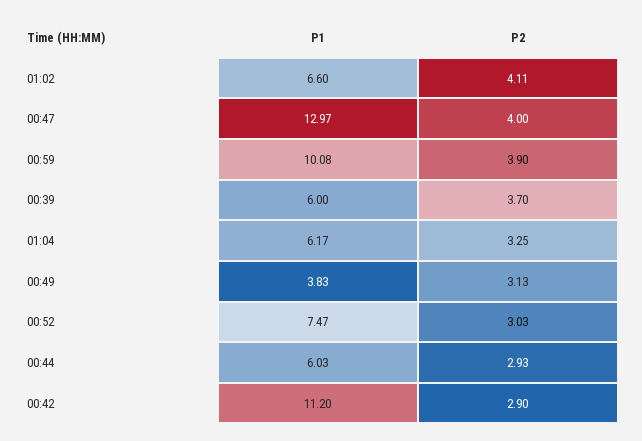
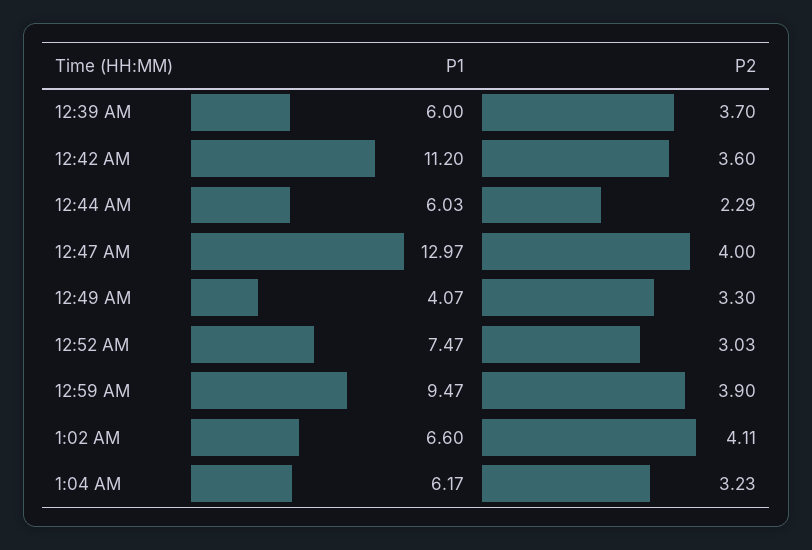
  {
    "P1": {
      "01:02": 6.6,
      "00:47": 12.97,
-     "00:59": 10.08,
+     "00:59": 9.47,
      "00:39": 6,
      "01:04": 6.17,
-     "00:49": 3.83,
+     "00:49": 4.07,
      "00:52": 7.47,
      "00:44": 6.03,
      "00:42": 11.2
    },
    "P2": {
      "01:02": 4.11,
      "00:47": 4,
      "00:59": 3.9,
      "00:39": 3.7,
-     "01:04": 3.25,
+     "01:04": 3.23,
-     "00:49": 3.13,
+     "00:49": 3.3,
      "00:52": 3.03,
-     "00:44": 2.93,
+     "00:44": 2.29,
-     "00:42": 2.9
+     "00:42": 3.6
    }
  }

